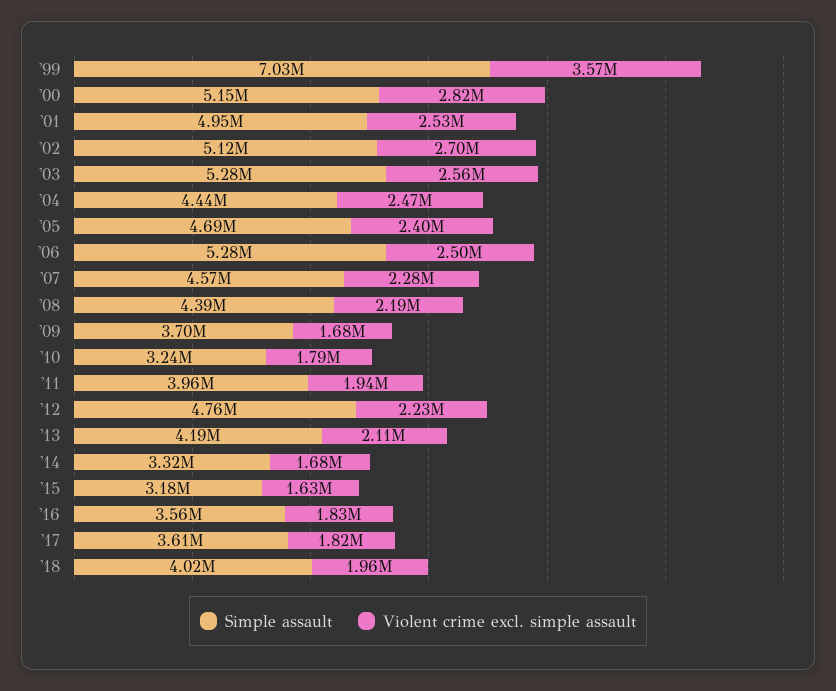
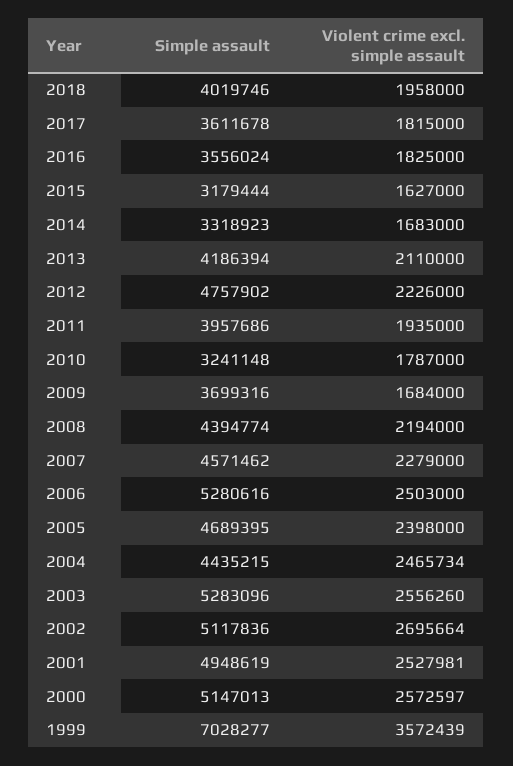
  {
    "Simple assault": {
      "'99": 7028277,
      "'00": 5147013,
      "'01": 4948619,
      "'02": 5117836,
      "'03": 5283096,
      "'04": 4435215,
      "'05": 4689395,
      "'06": 5280616,
      "'07": 4571462,
      "'08": 4394774,
      "'09": 3699316,
      "'10": 3241148,
      "'11": 3957686,
      "'12": 4757902,
      "'13": 4186394,
      "'14": 3318923,
      "'15": 3179444,
      "'16": 3556024,
      "'17": 3611678,
      "'18": 4019746
    },
    "Violent crime excl. simple assault": {
      "'99": 3572439,
-     "'00": 2820000,
+     "'00": 2572597,
      "'01": 2527981,
      "'02": 2695664,
      "'03": 2556260,
      "'04": 2465734,
      "'05": 2398000,
      "'06": 2503000,
      "'07": 2279000,
      "'08": 2194000,
      "'09": 1684000,
      "'10": 1787000,
      "'11": 1935000,
      "'12": 2226000,
      "'13": 2110000,
      "'14": 1683000,
      "'15": 1627000,
      "'16": 1825000,
      "'17": 1815000,
      "'18": 1958000
    }
  }

